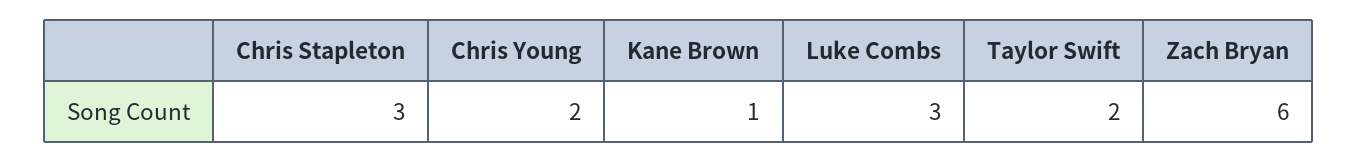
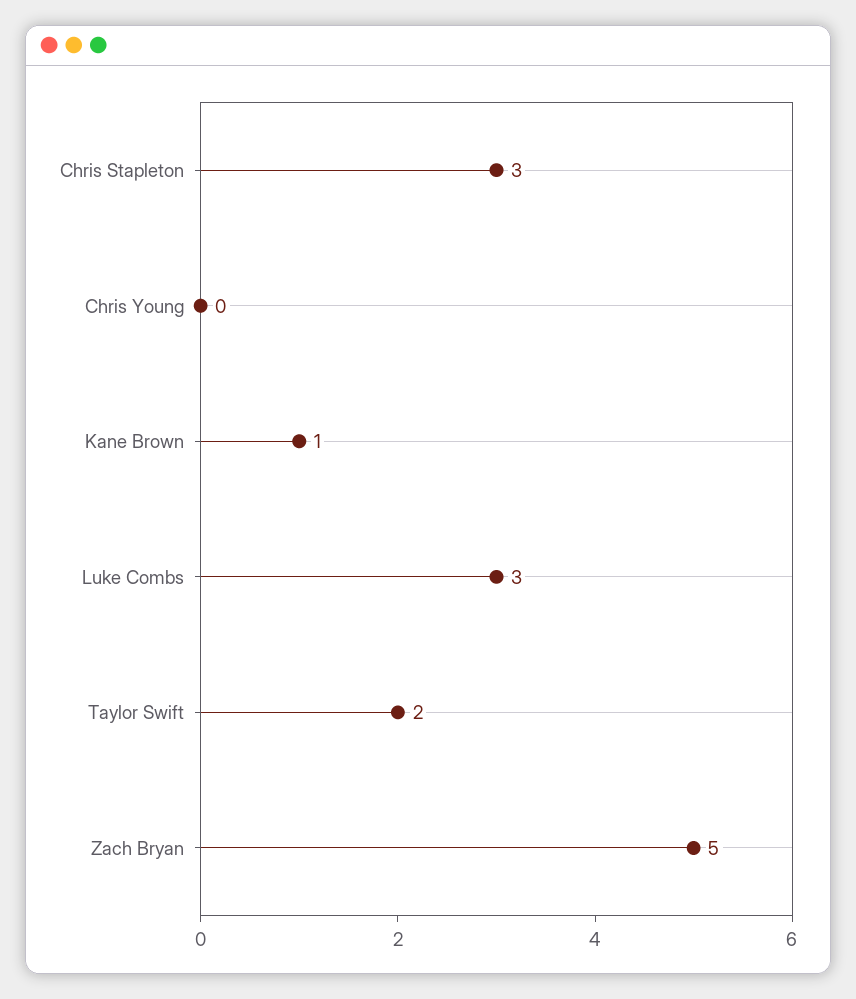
  {
    "Chris Stapleton": 3,
-   "Chris Young": 2,
+   "Chris Young": 0,
    "Kane Brown": 1,
    "Luke Combs": 3,
    "Taylor Swift": 2,
-   "Zach Bryan": 6
+   "Zach Bryan": 5
  }

